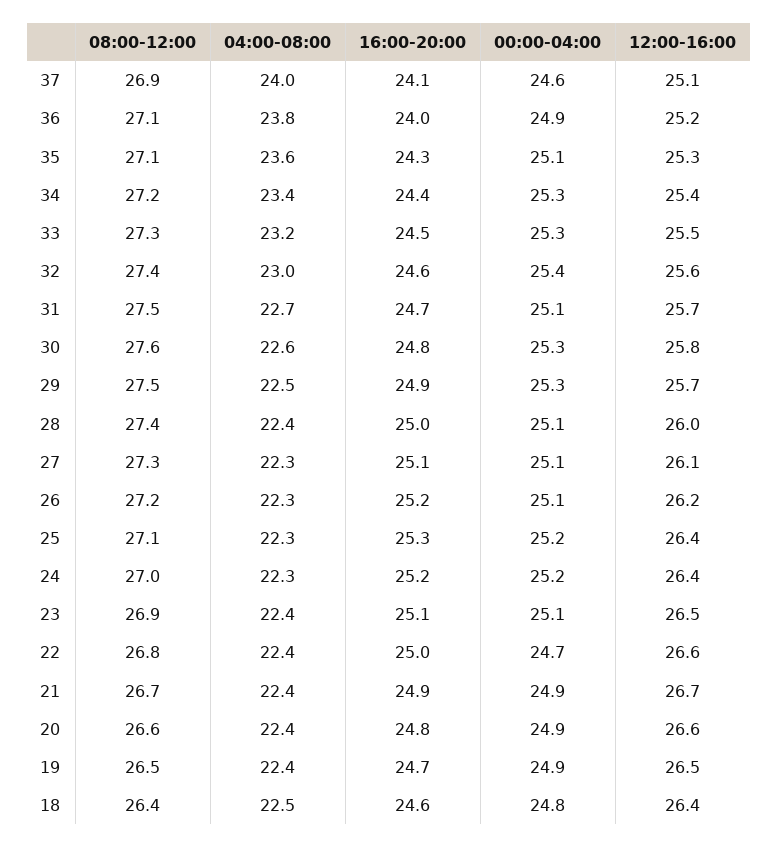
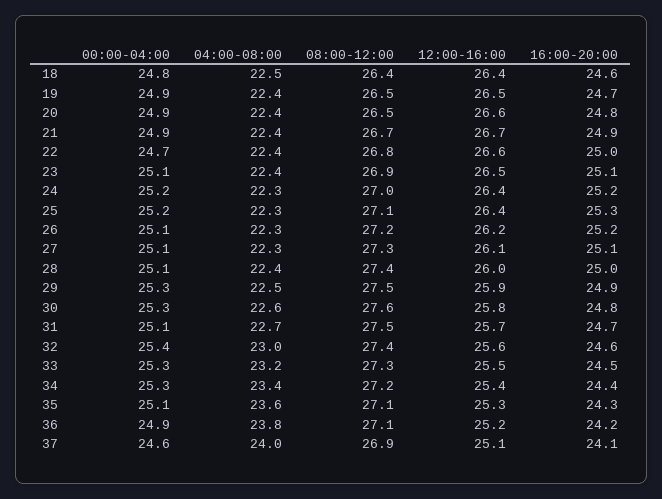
  {
    "08:00-12:00": {
      "37": 26.9,
      "36": 27.1,
      "35": 27.1,
      "34": 27.2,
      "33": 27.3,
      "32": 27.4,
      "31": 27.5,
      "30": 27.6,
      "29": 27.5,
      "28": 27.4,
      "27": 27.3,
      "26": 27.2,
      "25": 27.1,
      "24": 27,
      "23": 26.9,
      "22": 26.8,
      "21": 26.7,
-     "20": 26.6,
+     "20": 26.5,
      "19": 26.5,
      "18": 26.4
    },
    "04:00-08:00": {
      "37": 24,
      "36": 23.8,
      "35": 23.6,
      "34": 23.4,
      "33": 23.2,
      "32": 23,
      "31": 22.7,
      "30": 22.6,
      "29": 22.5,
      "28": 22.4,
      "27": 22.3,
      "26": 22.3,
      "25": 22.3,
      "24": 22.3,
      "23": 22.4,
      "22": 22.4,
      "21": 22.4,
      "20": 22.4,
      "19": 22.4,
      "18": 22.5
    },
    "16:00-20:00": {
      "37": 24.1,
-     "36": 24,
+     "36": 24.2,
      "35": 24.3,
      "34": 24.4,
      "33": 24.5,
      "32": 24.6,
      "31": 24.7,
      "30": 24.8,
      "29": 24.9,
      "28": 25,
      "27": 25.1,
      "26": 25.2,
      "25": 25.3,
      "24": 25.2,
      "23": 25.1,
      "22": 25,
      "21": 24.9,
      "20": 24.8,
      "19": 24.7,
      "18": 24.6
    },
    "00:00-04:00": {
      "37": 24.6,
      "36": 24.9,
      "35": 25.1,
      "34": 25.3,
      "33": 25.3,
      "32": 25.4,
      "31": 25.1,
      "30": 25.3,
      "29": 25.3,
      "28": 25.1,
      "27": 25.1,
      "26": 25.1,
      "25": 25.2,
      "24": 25.2,
      "23": 25.1,
      "22": 24.7,
      "21": 24.9,
      "20": 24.9,
      "19": 24.9,
      "18": 24.8
    },
    "12:00-16:00": {
      "37": 25.1,
      "36": 25.2,
      "35": 25.3,
      "34": 25.4,
      "33": 25.5,
      "32": 25.6,
      "31": 25.7,
      "30": 25.8,
-     "29": 25.7,
+     "29": 25.9,
      "28": 26,
      "27": 26.1,
      "26": 26.2,
      "25": 26.4,
      "24": 26.4,
      "23": 26.5,
      "22": 26.6,
      "21": 26.7,
      "20": 26.6,
      "19": 26.5,
      "18": 26.4
    }
  }

